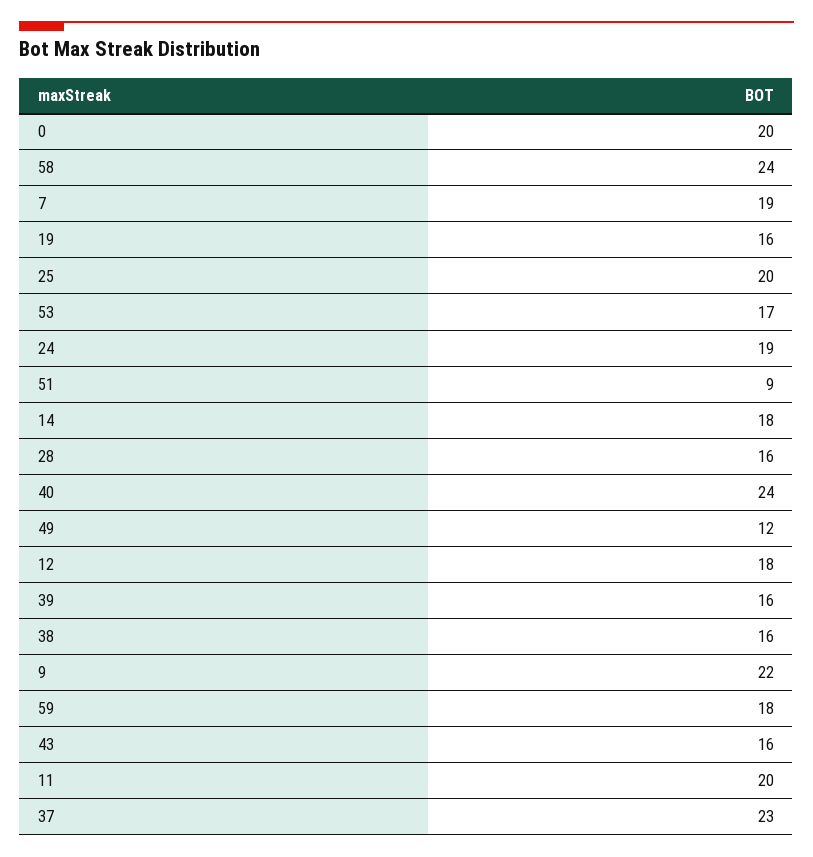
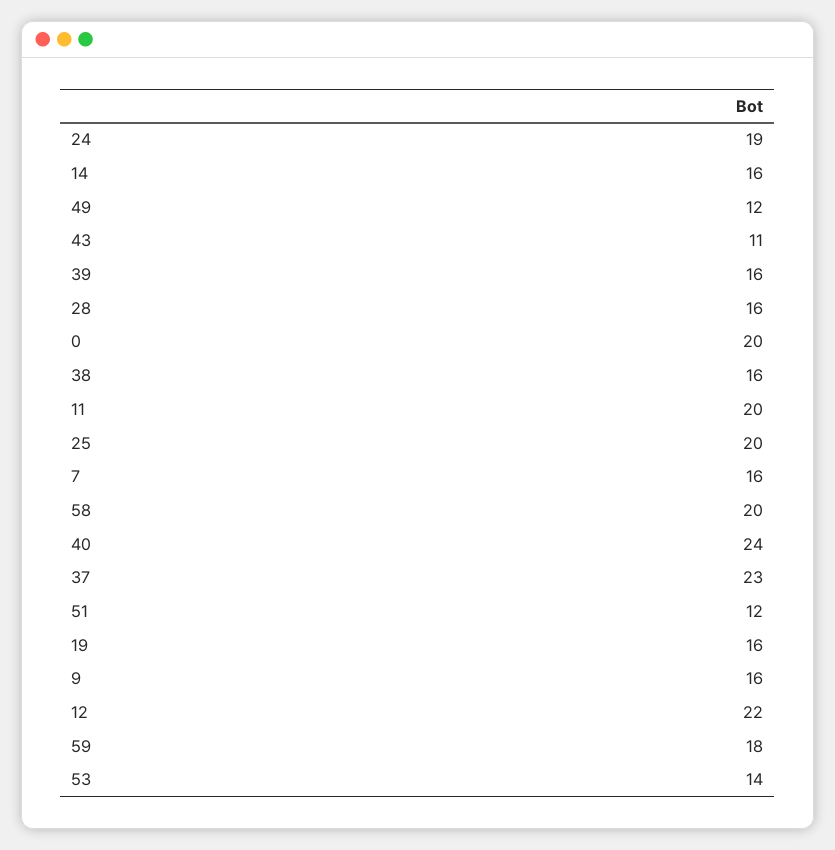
  {
    "0": 20,
-   "58": 24,
+   "58": 20,
-   "7": 19,
+   "7": 16,
    "19": 16,
    "25": 20,
-   "53": 17,
+   "53": 14,
    "24": 19,
-   "51": 9,
+   "51": 12,
-   "14": 18,
+   "14": 16,
    "28": 16,
    "40": 24,
    "49": 12,
-   "12": 18,
+   "12": 22,
    "39": 16,
    "38": 16,
-   "9": 22,
+   "9": 16,
    "59": 18,
-   "43": 16,
+   "43": 11,
    "11": 20,
    "37": 23
  }

